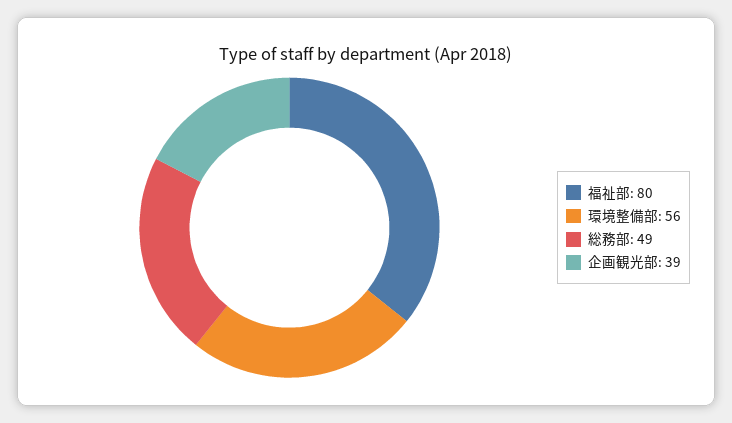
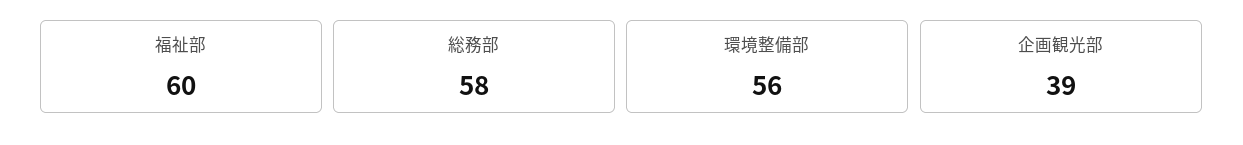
  {
-   "福祉部": 80,
+   "福祉部": 60,
    "環境整備部": 56,
-   "総務部": 49,
+   "総務部": 58,
    "企画観光部": 39
  }

